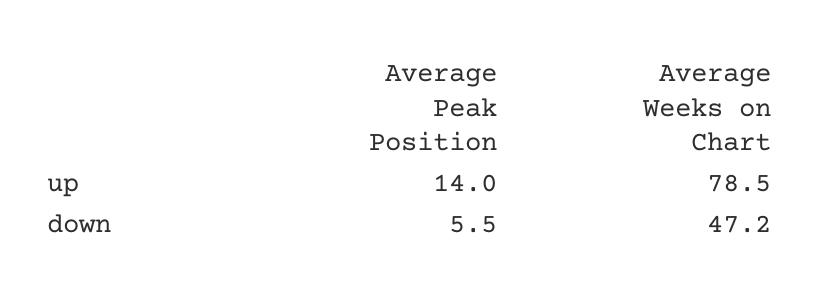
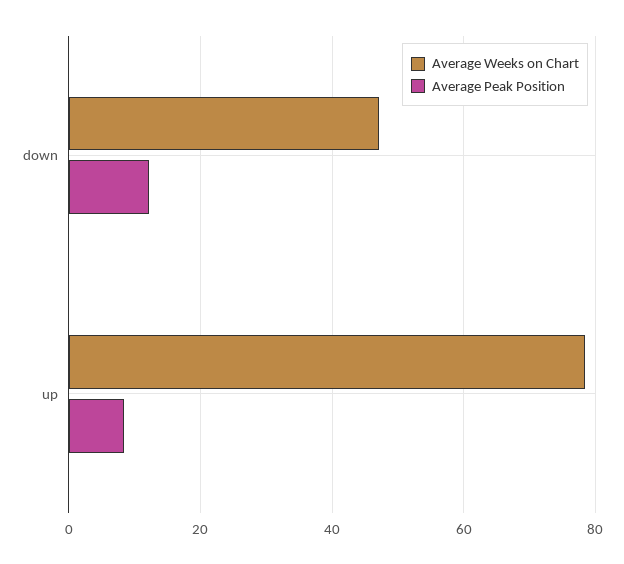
  {
    "Average Peak Position": {
-     "up": 14,
+     "up": 8,
-     "down": 5.5
+     "down": 12
    },
    "Average Weeks on Chart": {
      "up": 78.5,
      "down": 47.2
    }
  }

